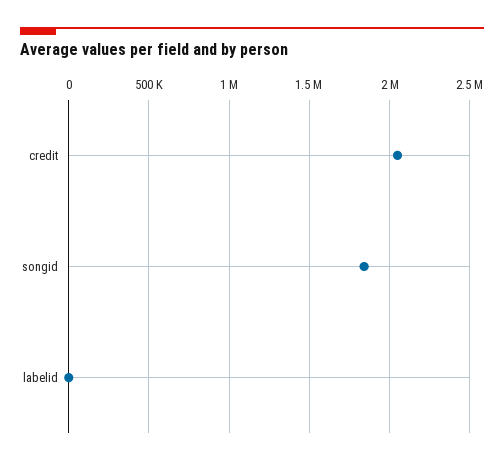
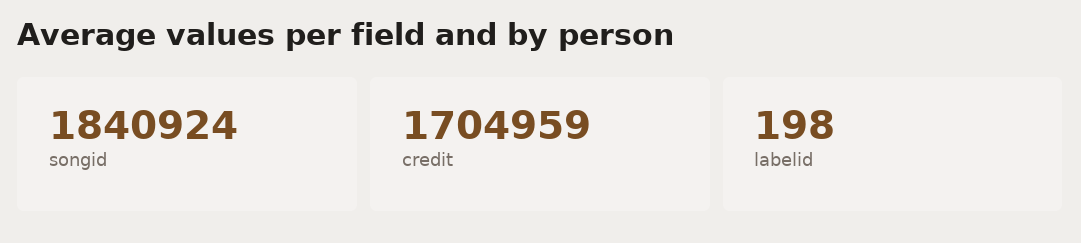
  {
-   "credit": 2050000,
+   "credit": 1704959,
    "songid": 1840924,
    "labelid": 198
  }

